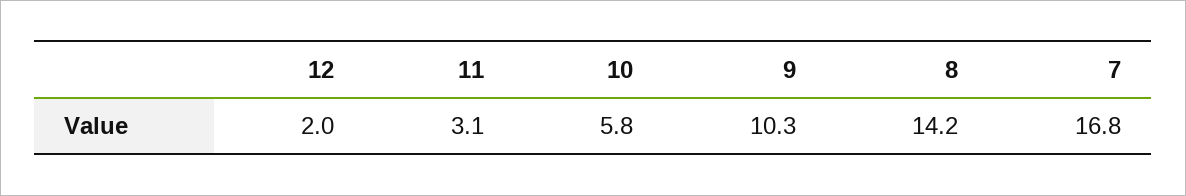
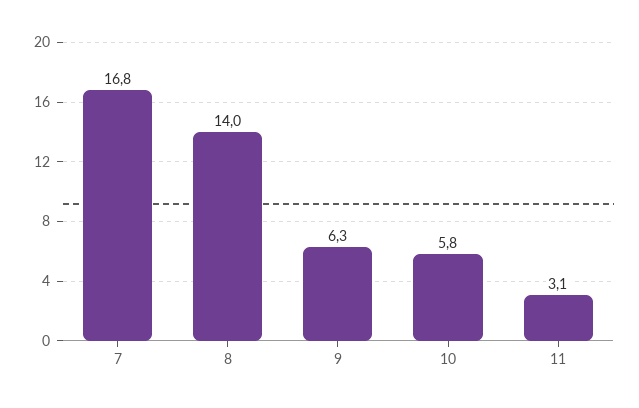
  {
-   "12": 2,
    "11": 3.1,
    "10": 5.8,
-   "9": 10.3,
+   "9": 6.3,
-   "8": 14.2,
+   "8": 14,
    "7": 16.8
  }

